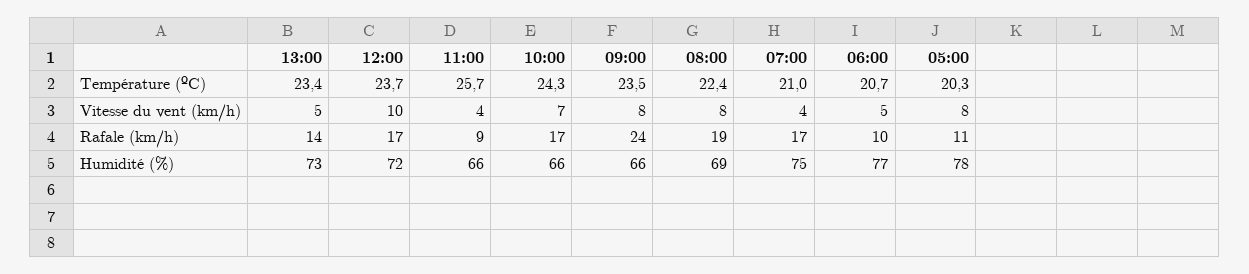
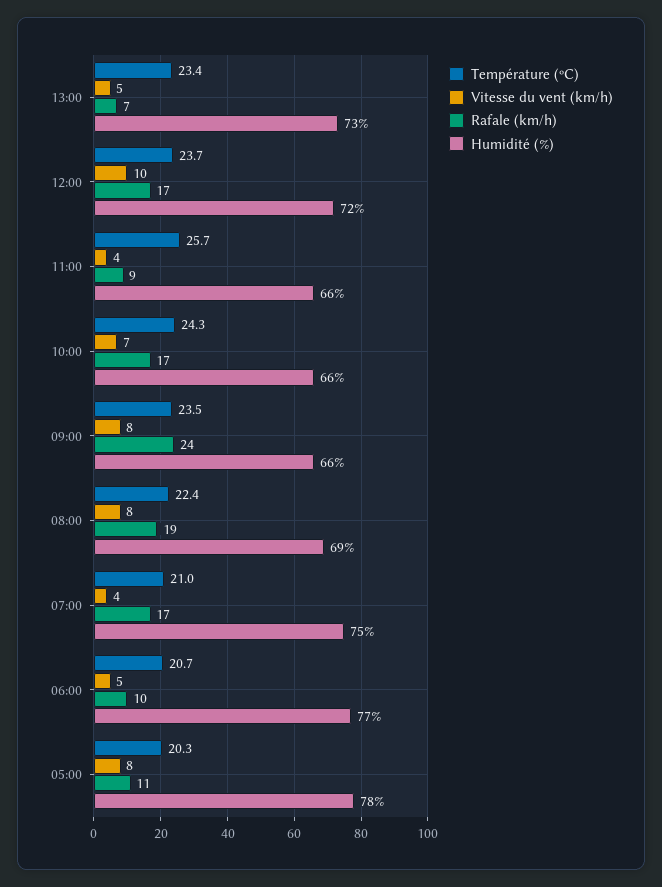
  {
    "Température (ºC)": {
      "13:00": 23.4,
      "12:00": 23.7,
      "11:00": 25.7,
      "10:00": 24.3,
      "09:00": 23.5,
      "08:00": 22.4,
      "07:00": 21,
      "06:00": 20.7,
      "05:00": 20.3
    },
    "Vitesse du vent (km/h)": {
      "13:00": 5,
      "12:00": 10,
      "11:00": 4,
      "10:00": 7,
      "09:00": 8,
      "08:00": 8,
      "07:00": 4,
      "06:00": 5,
      "05:00": 8
    },
    "Rafale (km/h)": {
-     "13:00": 14,
+     "13:00": 7,
      "12:00": 17,
      "11:00": 9,
      "10:00": 17,
      "09:00": 24,
      "08:00": 19,
      "07:00": 17,
      "06:00": 10,
      "05:00": 11
    },
    "Humidité (%)": {
      "13:00": 73,
      "12:00": 72,
      "11:00": 66,
      "10:00": 66,
      "09:00": 66,
      "08:00": 69,
      "07:00": 75,
      "06:00": 77,
      "05:00": 78
    }
  }

